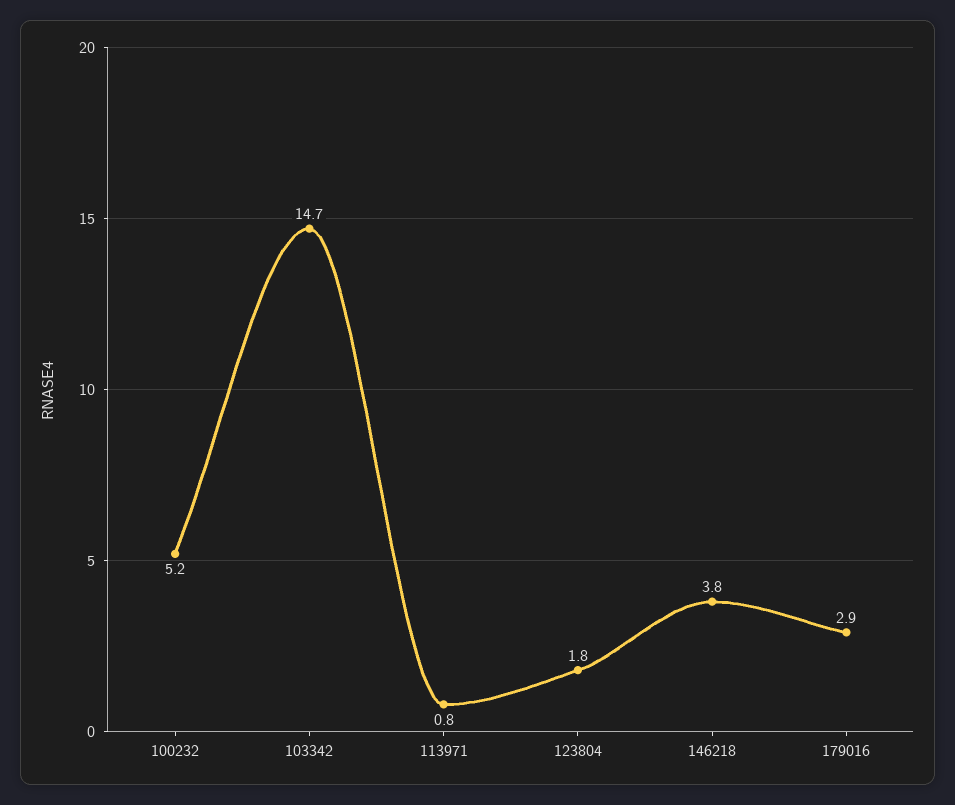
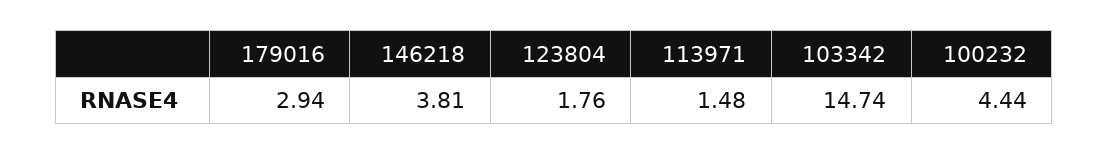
  {
-   "100232": 5.2,
+   "100232": 4.44,
    "103342": 14.74,
-   "113971": 0.8,
+   "113971": 1.48,
    "123804": 1.76,
    "146218": 3.81,
    "179016": 2.94
  }

